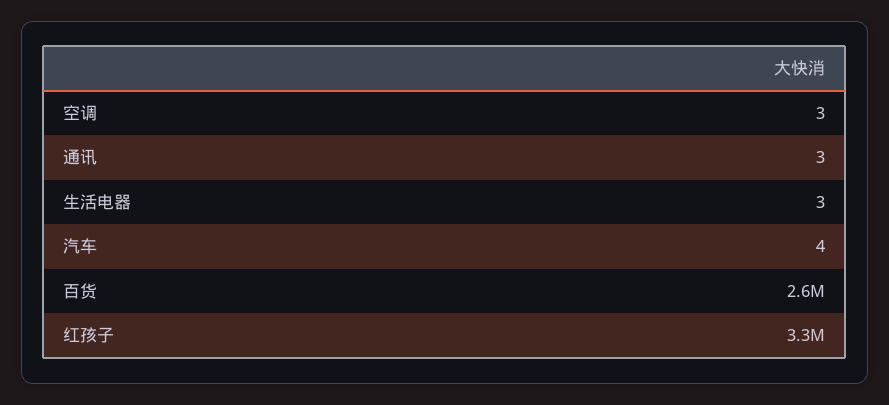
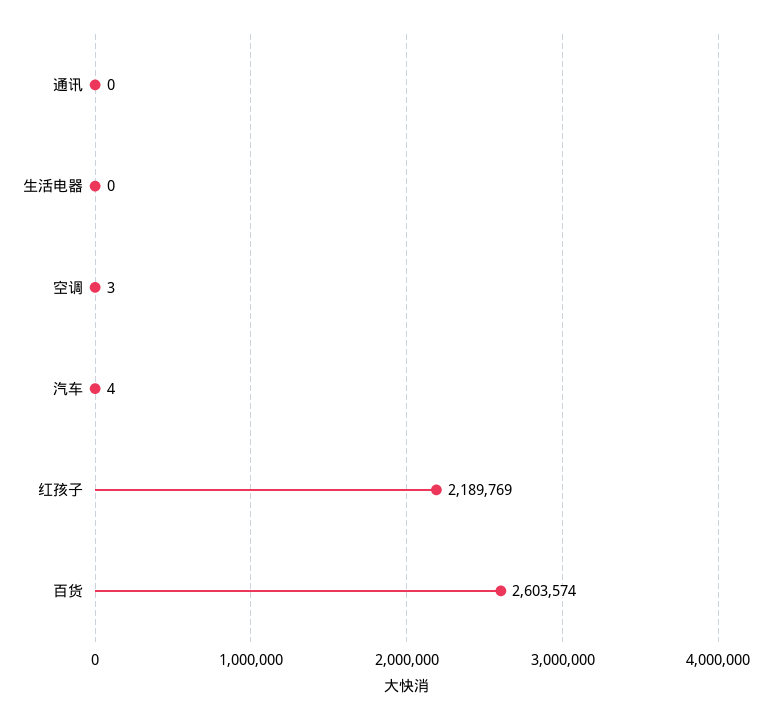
  {
    "空调": 3,
-   "通讯": 3,
+   "通讯": 0,
-   "生活电器": 3,
+   "生活电器": 0,
    "汽车": 4,
    "百货": 2603574,
-   "红孩子": 3300000
+   "红孩子": 2189769
  }

